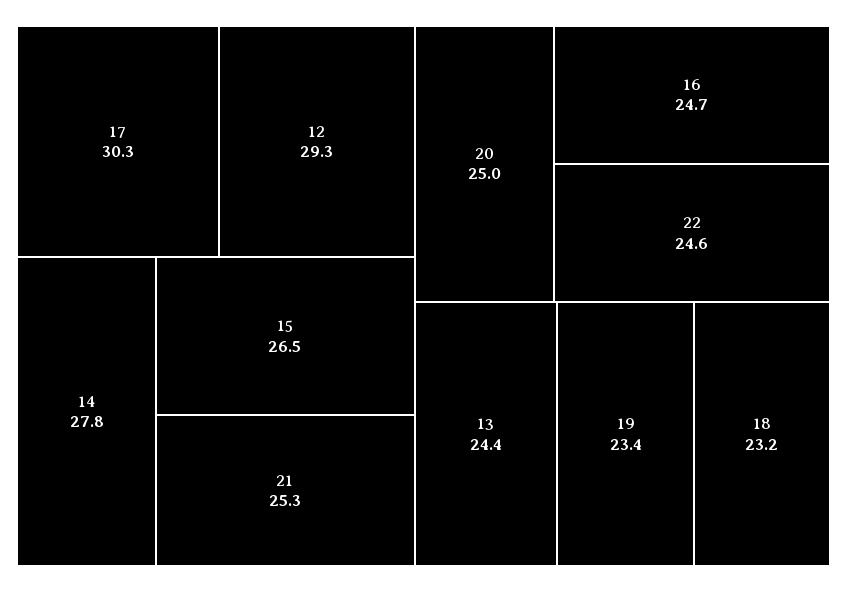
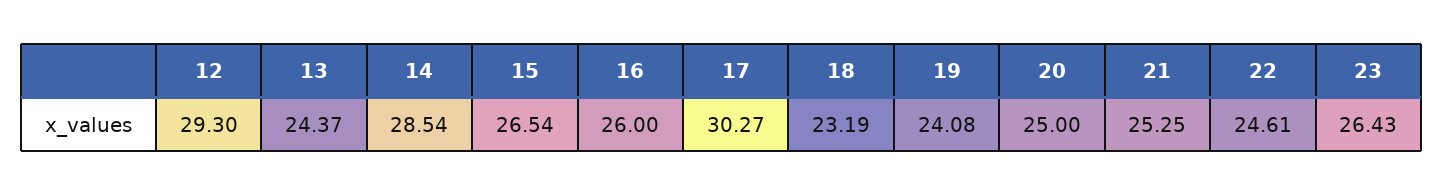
  {
    "17": 30.27,
    "12": 29.3,
-   "14": 27.8,
+   "14": 28.54,
    "15": 26.54,
    "21": 25.25,
    "20": 25,
-   "16": 24.7,
+   "16": 26,
    "22": 24.61,
    "13": 24.37,
-   "19": 23.4,
+   "19": 24.08,
-   "18": 23.19
+   "18": 23.19,
+   "23": 26.43
  }

